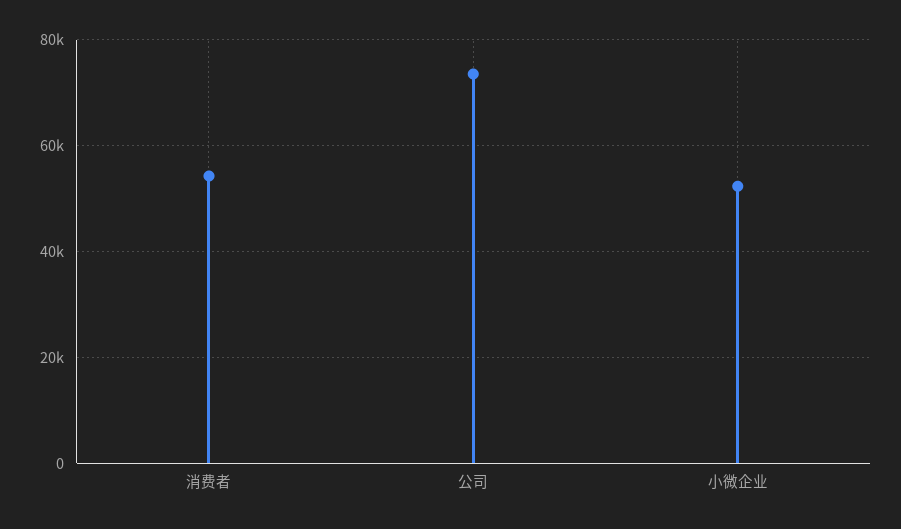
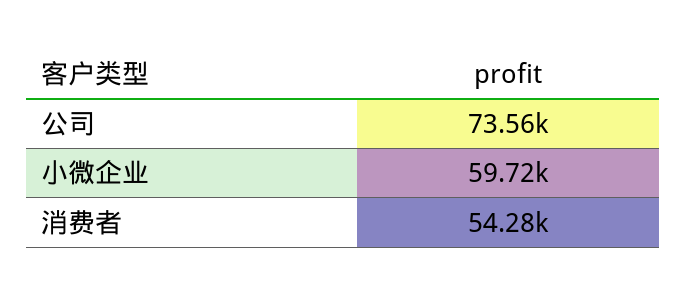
  {
    "消费者": 54280,
    "公司": 73560,
-   "小微企业": 52000
+   "小微企业": 59720
  }

